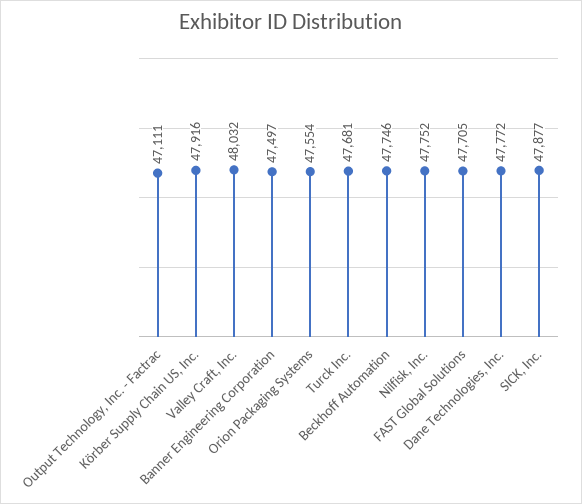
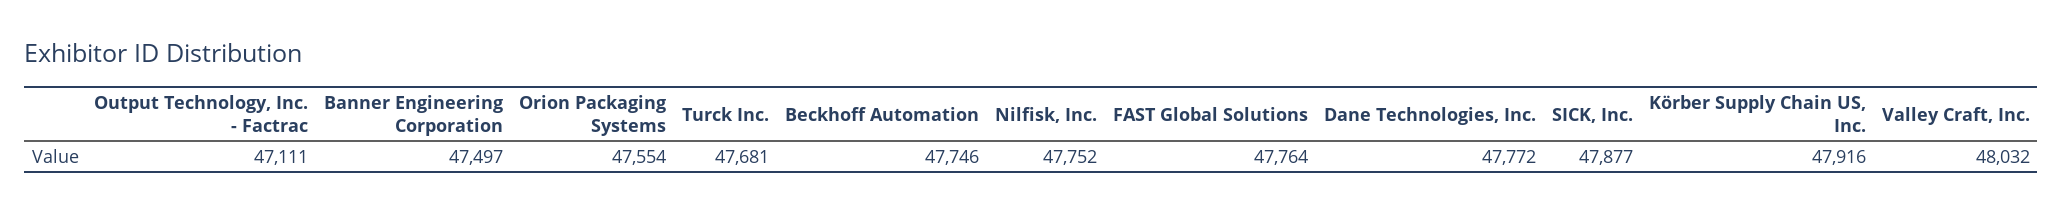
  {
    "Output Technology, Inc. - Factrac": 47111,
    "Körber Supply Chain US, Inc.": 47916,
    "Valley Craft, Inc.": 48032,
    "Banner Engineering Corporation": 47497,
    "Orion Packaging Systems": 47554,
    "Turck Inc.": 47681,
    "Beckhoff Automation": 47746,
    "Nilfisk, Inc.": 47752,
-   "FAST Global Solutions": 47705,
+   "FAST Global Solutions": 47764,
    "Dane Technologies, Inc.": 47772,
    "SICK, Inc.": 47877
  }

